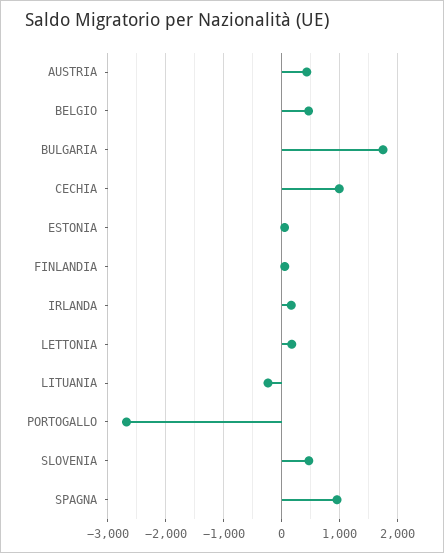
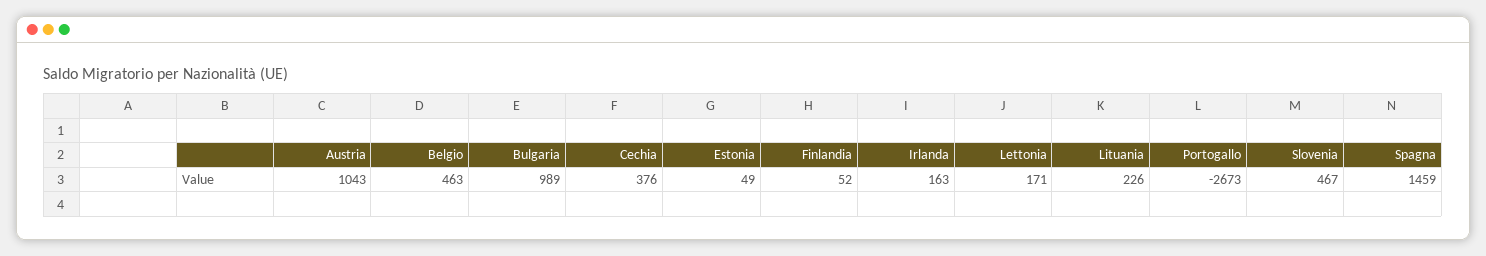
  {
-   "AUSTRIA": 400,
+   "AUSTRIA": 1043,
    "BELGIO": 463,
-   "BULGARIA": 1800,
+   "BULGARIA": 989,
-   "CECHIA": 1000,
+   "CECHIA": 376,
    "ESTONIA": 49,
    "FINLANDIA": 52,
    "IRLANDA": 163,
    "LETTONIA": 171,
-   "LITUANIA": -200,
+   "LITUANIA": 226,
    "PORTOGALLO": -2673,
    "SLOVENIA": 467,
-   "SPAGNA": 1000
+   "SPAGNA": 1459
  }

